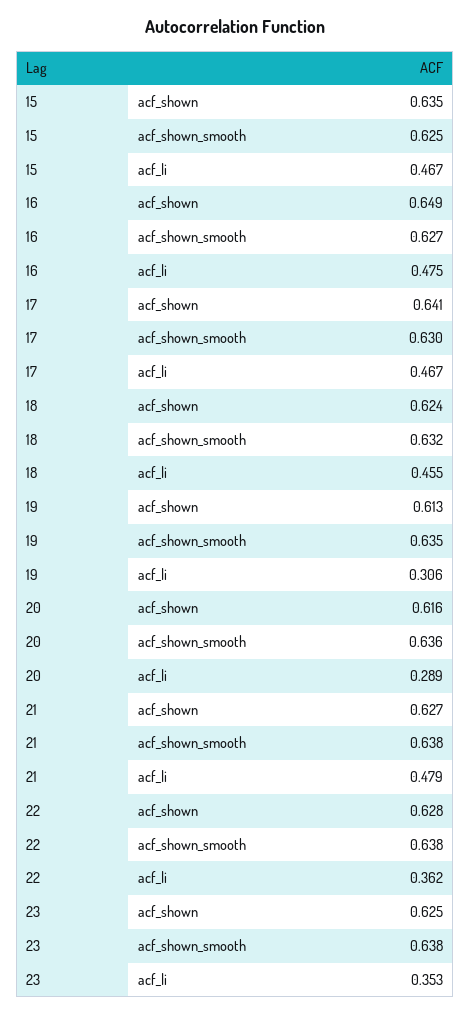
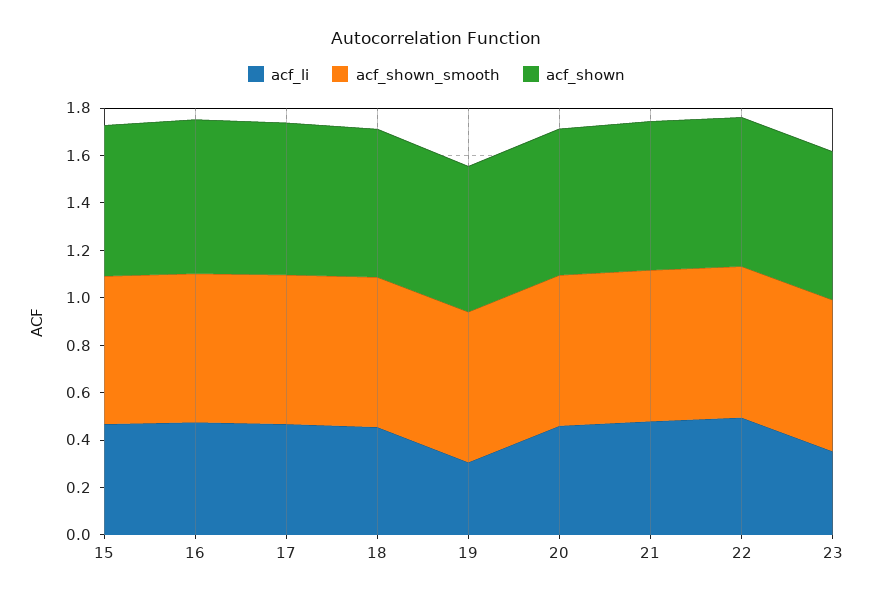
  {
    "acf_shown": {
      "15": 0.635,
      "16": 0.649,
      "17": 0.641,
      "18": 0.624,
      "19": 0.613,
      "20": 0.616,
      "21": 0.627,
      "22": 0.628,
      "23": 0.625
    },
    "acf_shown_smooth": {
      "15": 0.625,
      "16": 0.627,
      "17": 0.63,
      "18": 0.632,
      "19": 0.635,
      "20": 0.636,
      "21": 0.638,
      "22": 0.638,
      "23": 0.638
    },
    "acf_li": {
      "15": 0.467,
      "16": 0.475,
      "17": 0.467,
      "18": 0.455,
      "19": 0.306,
-     "20": 0.289,
+     "20": 0.45,
      "21": 0.479,
-     "22": 0.362,
+     "22": 0.5,
      "23": 0.353
    }
  }

